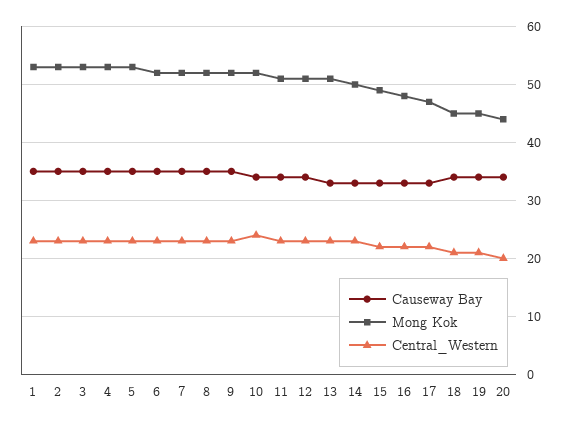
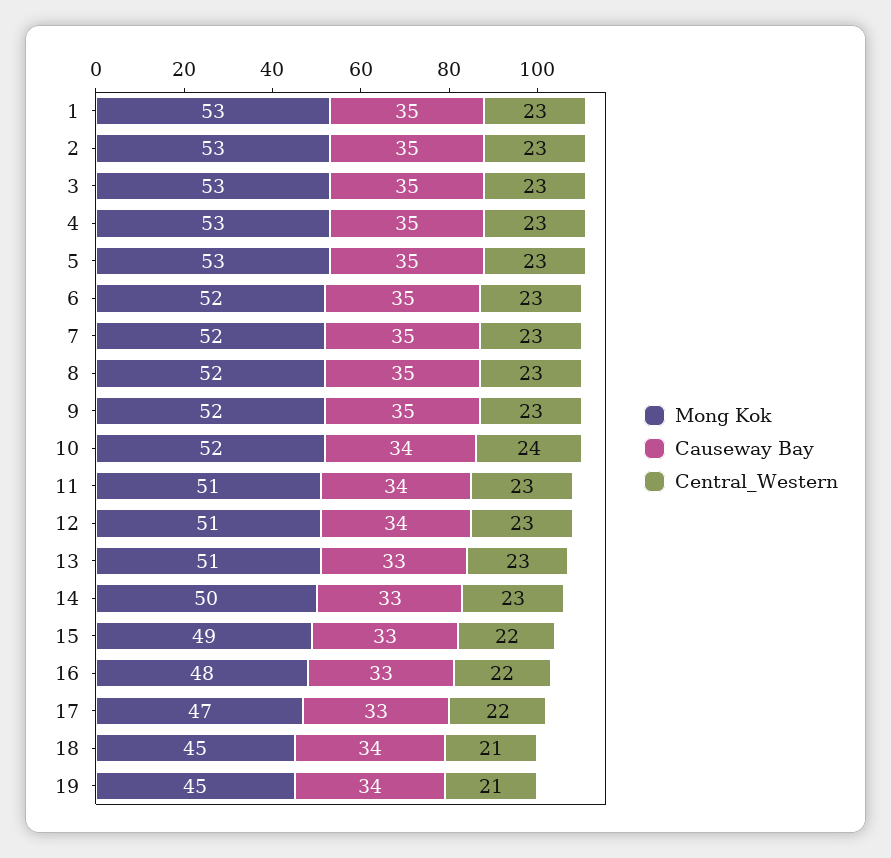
  {
    "Causeway Bay": {
      "1": 35,
      "2": 35,
      "3": 35,
      "4": 35,
      "5": 35,
      "6": 35,
      "7": 35,
      "8": 35,
      "9": 35,
      "10": 34,
      "11": 34,
      "12": 34,
      "13": 33,
      "14": 33,
      "15": 33,
      "16": 33,
      "17": 33,
      "18": 34,
-     "19": 34,
+     "19": 34
-     "20": 35
    },
    "Mong Kok": {
      "1": 53,
      "2": 53,
      "3": 53,
      "4": 53,
      "5": 53,
      "6": 52,
      "7": 52,
      "8": 52,
      "9": 52,
      "10": 52,
      "11": 51,
      "12": 51,
      "13": 51,
      "14": 50,
      "15": 49,
      "16": 48,
      "17": 47,
      "18": 45,
-     "19": 45,
+     "19": 45
-     "20": 45
    },
    "Central_Western": {
      "1": 23,
      "2": 23,
      "3": 23,
      "4": 23,
      "5": 23,
      "6": 23,
      "7": 23,
      "8": 23,
      "9": 23,
      "10": 24,
      "11": 23,
      "12": 23,
      "13": 23,
      "14": 23,
      "15": 22,
      "16": 22,
      "17": 22,
      "18": 21,
-     "19": 21,
+     "19": 21
-     "20": 20
    }
  }

